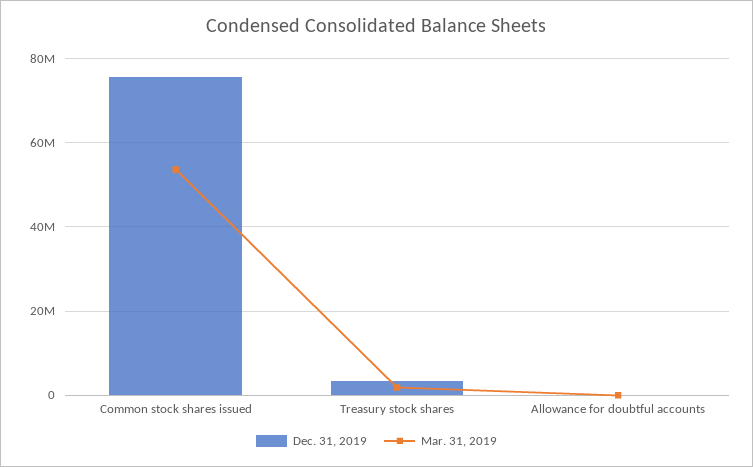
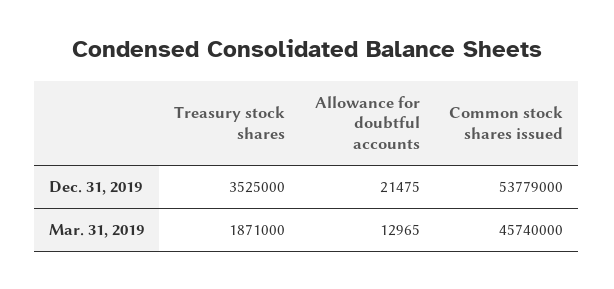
  {
    "Dec. 31, 2019": {
-     "Common stock shares issued": 76000000,
+     "Common stock shares issued": 53779000,
      "Treasury stock shares": 3525000,
      "Allowance for doubtful accounts": 21475
    },
    "Mar. 31, 2019": {
-     "Common stock shares issued": 54000000,
+     "Common stock shares issued": 45740000,
      "Treasury stock shares": 1871000,
      "Allowance for doubtful accounts": 12965
    }
  }

